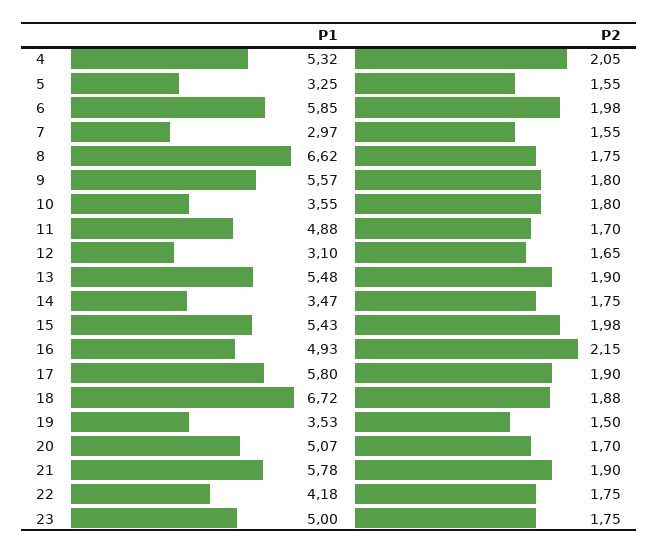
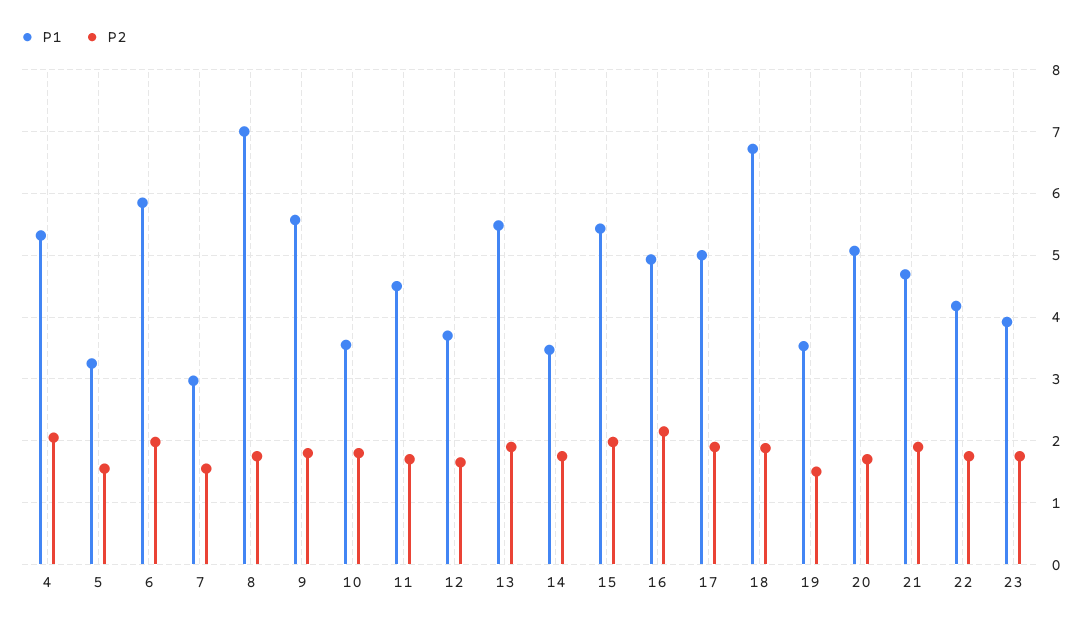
  {
    "P1": {
      "4": 5.32,
      "5": 3.25,
      "6": 5.85,
      "7": 2.97,
-     "8": 6.62,
+     "8": 7,
      "9": 5.57,
      "10": 3.55,
-     "11": 4.88,
+     "11": 4.5,
-     "12": 3.1,
+     "12": 3.7,
      "13": 5.48,
      "14": 3.47,
      "15": 5.43,
      "16": 4.93,
-     "17": 5.8,
+     "17": 5,
      "18": 6.72,
      "19": 3.53,
      "20": 5.07,
-     "21": 5.78,
+     "21": 4.7,
      "22": 4.18,
-     "23": 5
+     "23": 3.9
    },
    "P2": {
      "4": 2.05,
      "5": 1.55,
      "6": 1.98,
      "7": 1.55,
      "8": 1.75,
      "9": 1.8,
      "10": 1.8,
      "11": 1.7,
      "12": 1.65,
      "13": 1.9,
      "14": 1.75,
      "15": 1.98,
      "16": 2.15,
      "17": 1.9,
      "18": 1.88,
      "19": 1.5,
      "20": 1.7,
      "21": 1.9,
      "22": 1.75,
      "23": 1.75
    }
  }

